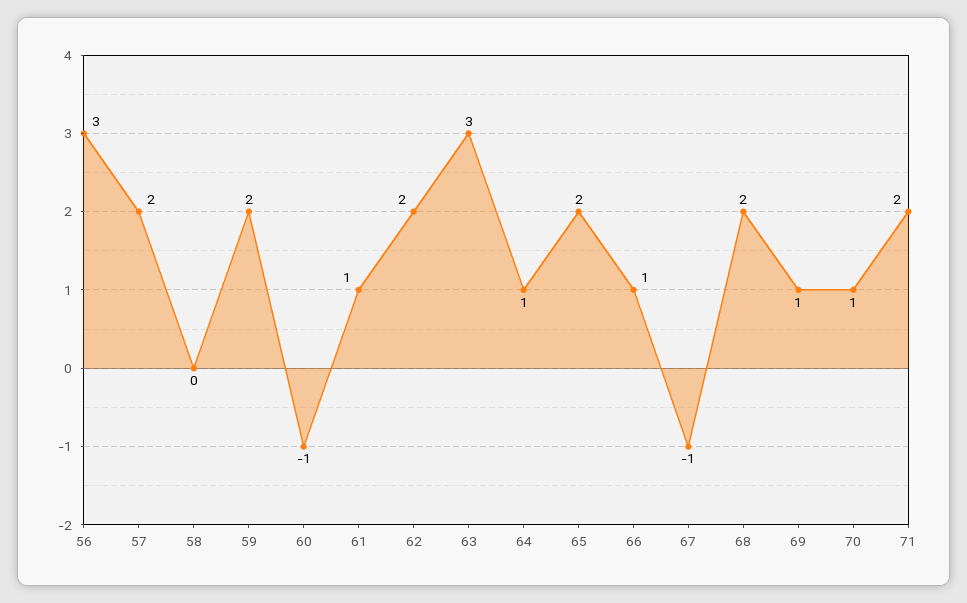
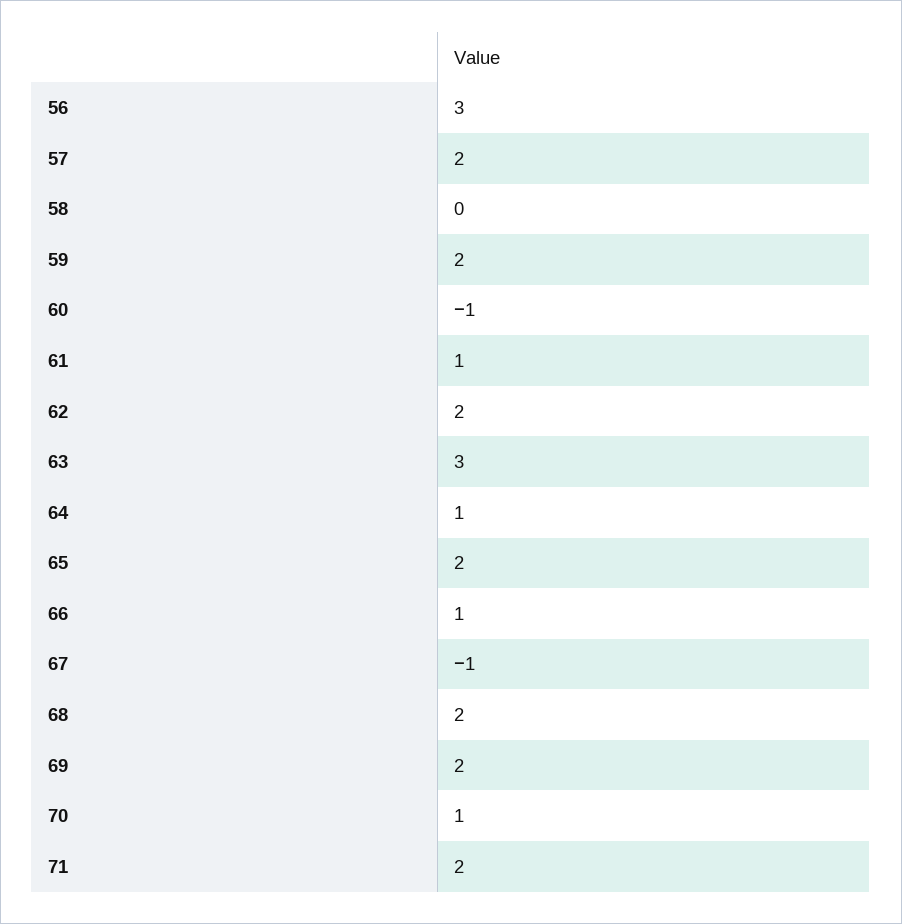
  {
    "56": 3,
    "57": 2,
    "58": 0,
    "59": 2,
    "60": -1,
    "61": 1,
    "62": 2,
    "63": 3,
    "64": 1,
    "65": 2,
    "66": 1,
    "67": -1,
    "68": 2,
-   "69": 1,
+   "69": 2,
    "70": 1,
    "71": 2
  }

